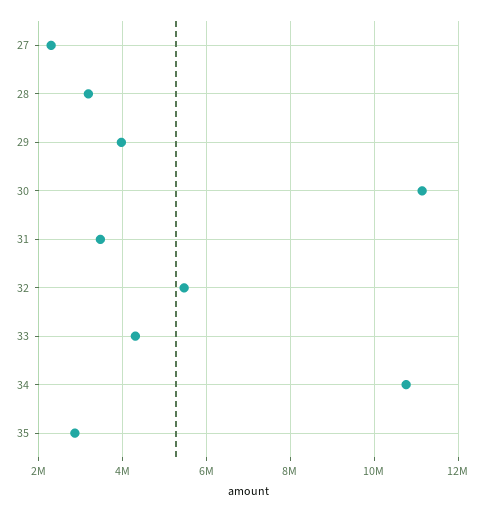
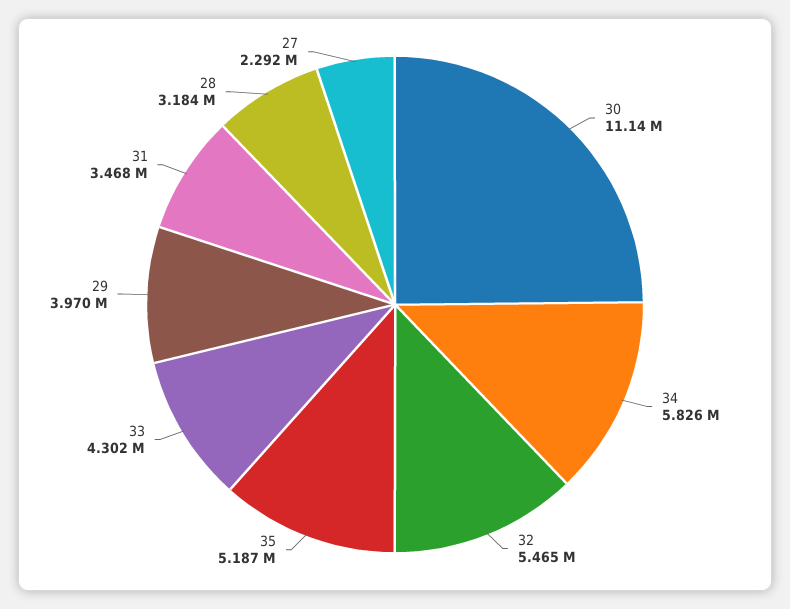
  {
    "27": 2292000,
    "28": 3184000,
    "29": 3970000,
    "30": 11140000,
    "31": 3468000,
    "32": 5465000,
    "33": 4302000,
-   "34": 10800000,
+   "34": 5826000,
-   "35": 2800000
+   "35": 5187000
  }

